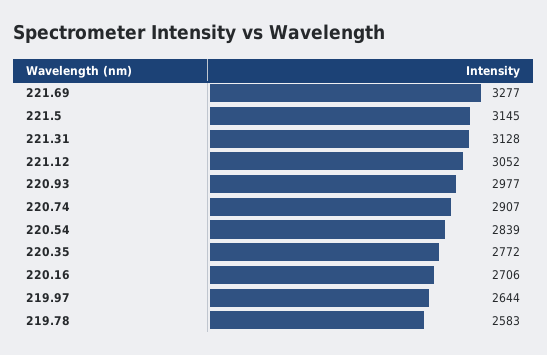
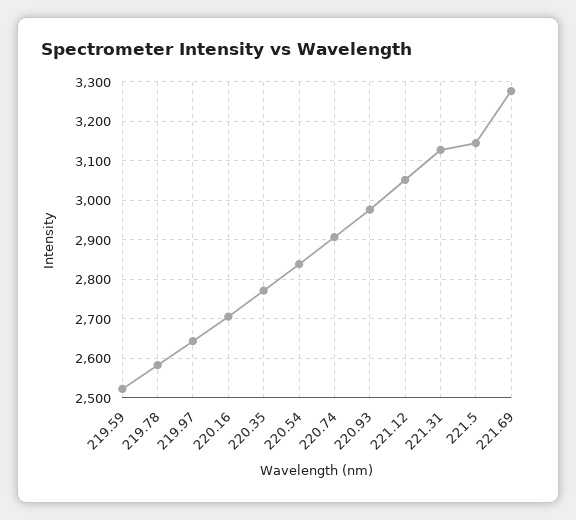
  {
    "221.69": 3277,
    "221.5": 3145,
    "221.31": 3128,
    "221.12": 3052,
    "220.93": 2977,
    "220.74": 2907,
    "220.54": 2839,
    "220.35": 2772,
    "220.16": 2706,
    "219.97": 2644,
-   "219.78": 2583
+   "219.78": 2583,
+   "219.59": 2520
  }

